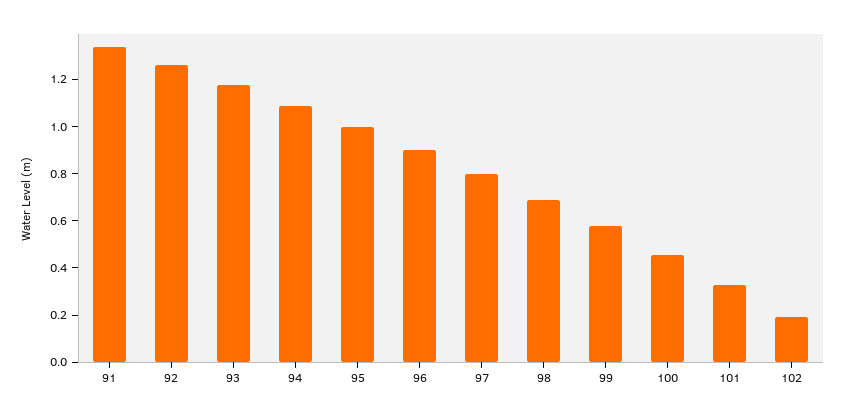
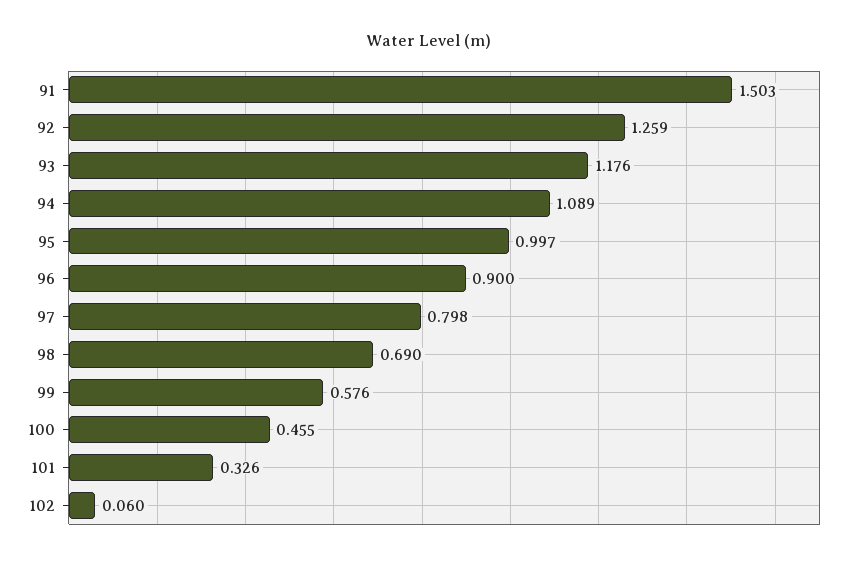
  {
-   "91": 1.35,
+   "91": 1.503,
    "92": 1.259,
    "93": 1.176,
    "94": 1.089,
    "95": 0.997,
    "96": 0.9,
    "97": 0.798,
    "98": 0.69,
    "99": 0.576,
    "100": 0.455,
    "101": 0.326,
-   "102": 0.2
+   "102": 0.06
  }

